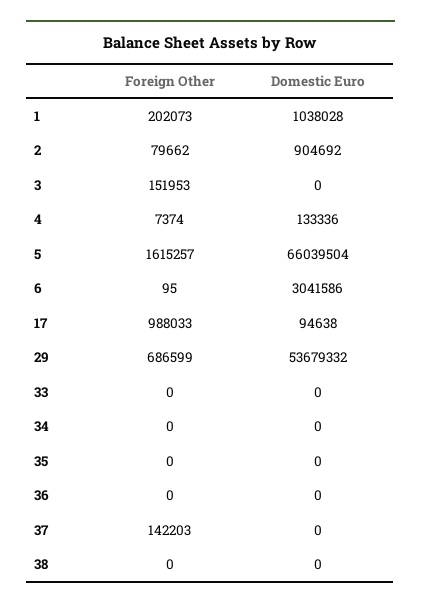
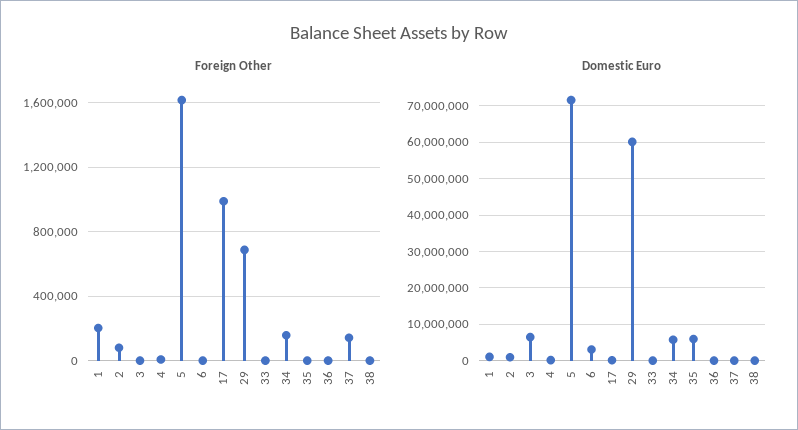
  {
    "Foreign Other": {
      "1": 202073,
      "2": 79662,
-     "3": 151953,
+     "3": 0,
      "4": 7374,
      "5": 1615257,
      "6": 95,
      "17": 988033,
      "29": 686599,
      "33": 0,
-     "34": 0,
+     "34": 150000,
      "35": 0,
      "36": 0,
      "37": 142203,
      "38": 0
    },
    "Domestic Euro": {
      "1": 1038028,
      "2": 904692,
-     "3": 0,
+     "3": 6000000,
      "4": 133336,
-     "5": 66039504,
+     "5": 72000000,
      "6": 3041586,
      "17": 94638,
-     "29": 53679332,
+     "29": 60000000,
      "33": 0,
-     "34": 0,
+     "34": 6000000,
-     "35": 0,
+     "35": 6000000,
      "36": 0,
      "37": 0,
      "38": 0
    }
  }

